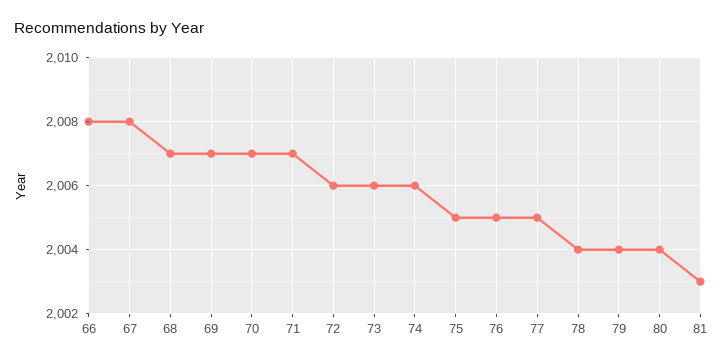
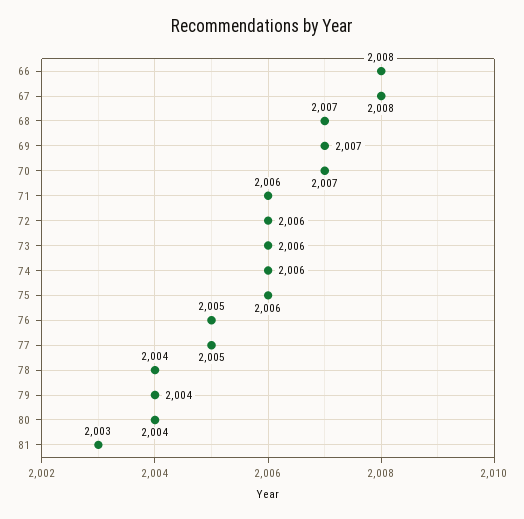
  {
    "66": 2008,
    "67": 2008,
    "68": 2007,
    "69": 2007,
    "70": 2007,
-   "71": 2007,
+   "71": 2006,
    "72": 2006,
    "73": 2006,
    "74": 2006,
-   "75": 2005,
+   "75": 2006,
    "76": 2005,
    "77": 2005,
    "78": 2004,
    "79": 2004,
    "80": 2004,
    "81": 2003
  }

